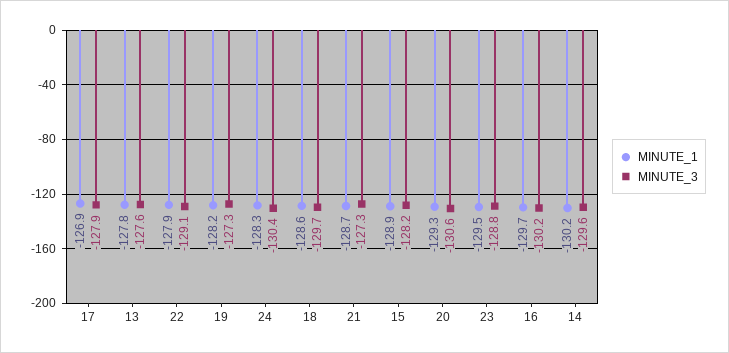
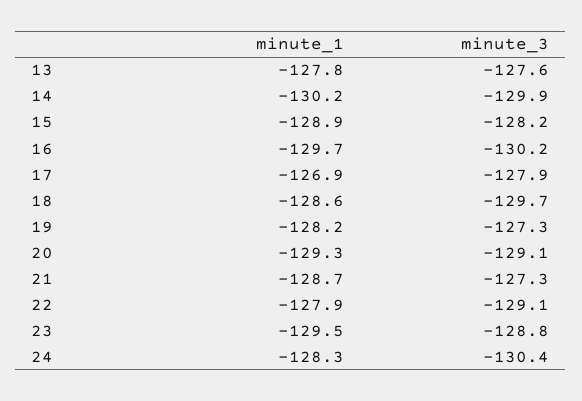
  {
    "MINUTE_1": {
      "17": -126.9,
      "13": -127.8,
      "22": -127.9,
      "19": -128.2,
      "24": -128.3,
      "18": -128.6,
      "21": -128.7,
      "15": -128.9,
      "20": -129.3,
      "23": -129.5,
      "16": -129.7,
      "14": -130.2
    },
    "MINUTE_3": {
      "17": -127.9,
      "13": -127.6,
      "22": -129.1,
      "19": -127.3,
      "24": -130.4,
      "18": -129.7,
      "21": -127.3,
      "15": -128.2,
-     "20": -130.6,
+     "20": -129.1,
      "23": -128.8,
      "16": -130.2,
-     "14": -129.6
+     "14": -129.9
    }
  }

